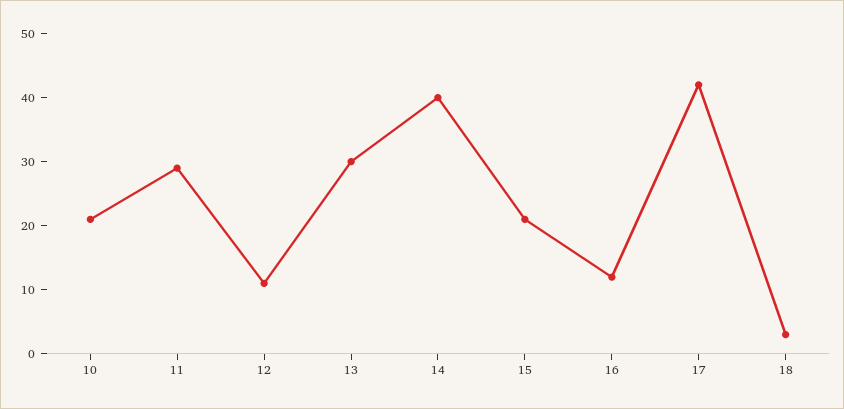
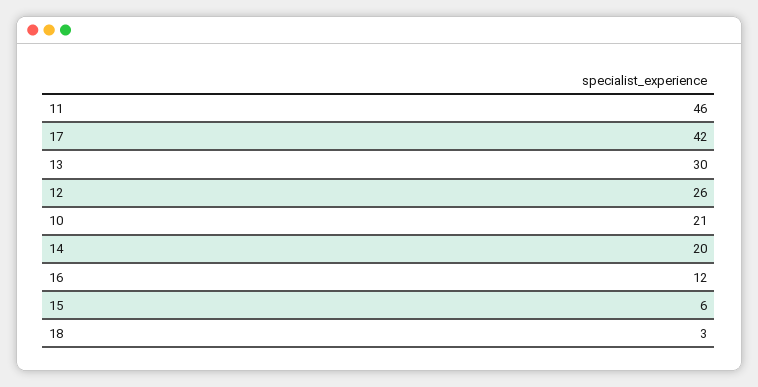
  {
    "10": 21,
-   "11": 30,
+   "11": 46,
-   "12": 10,
+   "12": 26,
    "13": 30,
-   "14": 40,
+   "14": 20,
-   "15": 20,
+   "15": 6,
    "16": 12,
    "17": 42,
    "18": 3
  }

